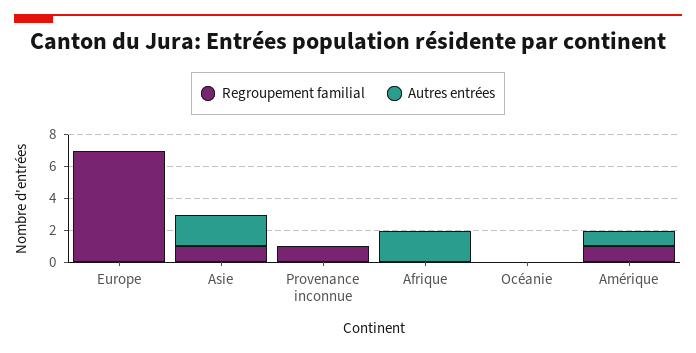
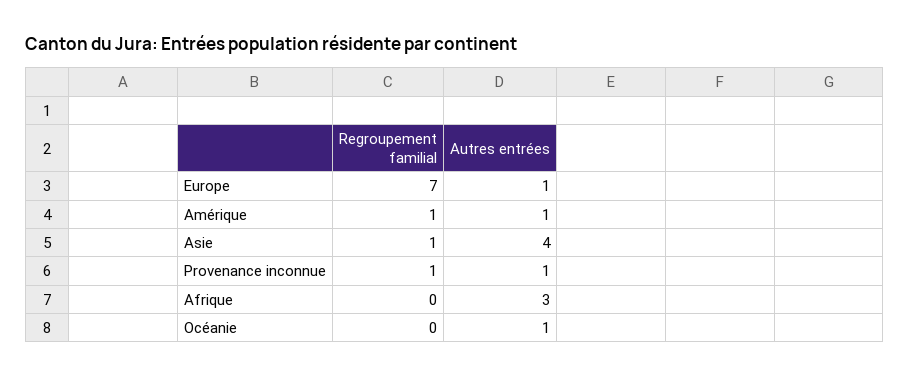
  {
    "Regroupement familial": {
      "Europe": 7,
      "Asie": 1,
      "Provenance inconnue": 1,
      "Afrique": 0,
      "Océanie": 0,
      "Amérique": 1
    },
    "Autres entrées": {
-     "Europe": 0,
+     "Europe": 1,
-     "Asie": 2,
+     "Asie": 4,
-     "Provenance inconnue": 0,
+     "Provenance inconnue": 1,
-     "Afrique": 2,
+     "Afrique": 3,
-     "Océanie": 0,
+     "Océanie": 1,
      "Amérique": 1
    }
  }

